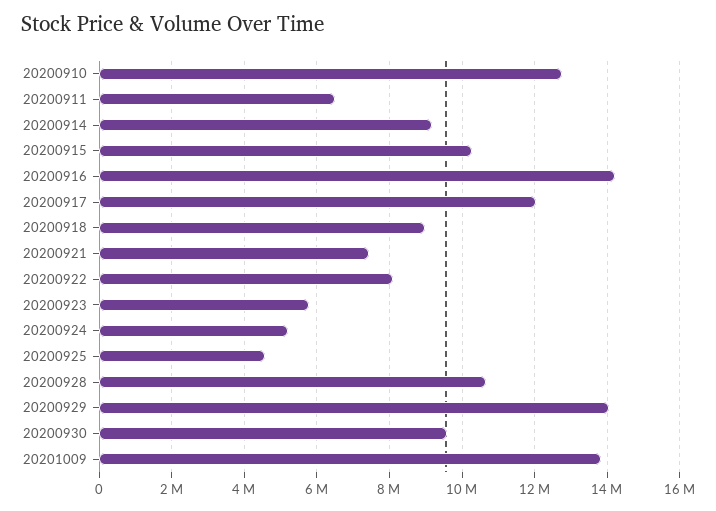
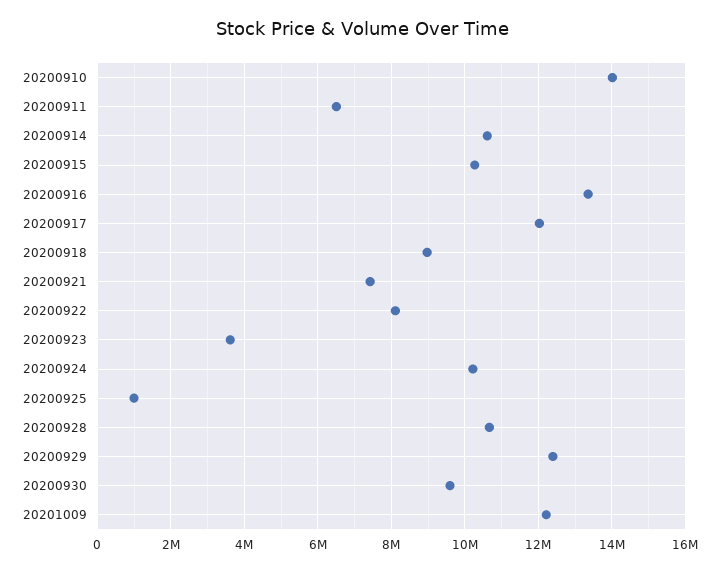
  {
-   "20200910": 12800000,
+   "20200910": 14000000,
    "20200911": 6600000,
-   "20200914": 9200000,
+   "20200914": 10600000,
    "20200915": 10200000,
-   "20200916": 14200000,
+   "20200916": 13400000,
    "20200917": 12000000,
    "20200918": 9000000,
    "20200921": 7400000,
    "20200922": 8200000,
-   "20200923": 5800000,
+   "20200923": 3600000,
-   "20200924": 5200000,
+   "20200924": 10200000,
-   "20200925": 4600000,
+   "20200925": 1000000,
    "20200928": 10600000,
-   "20200929": 14000000,
+   "20200929": 12400000,
    "20200930": 9600000,
-   "20201009": 13800000
+   "20201009": 12200000
  }

